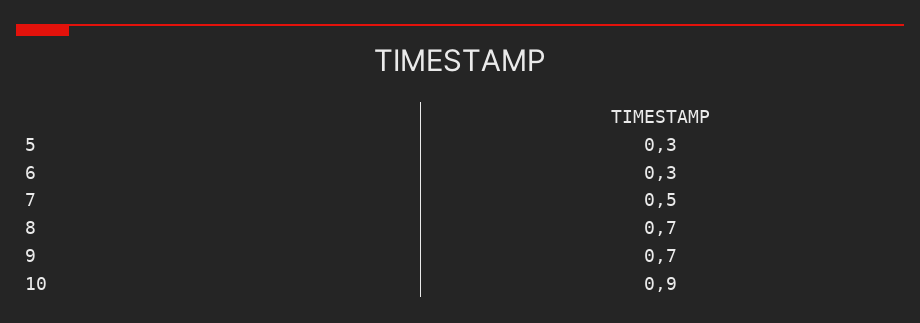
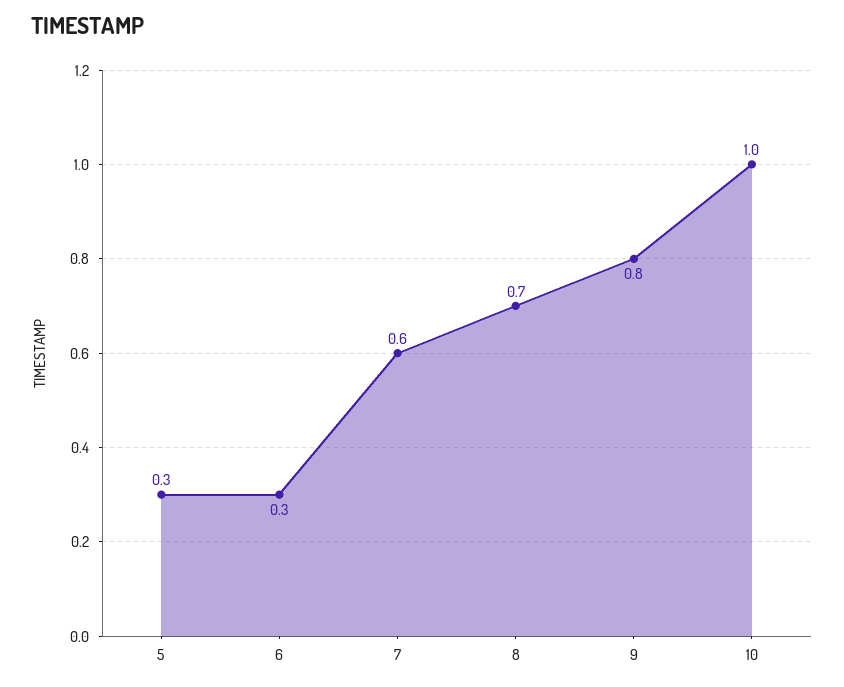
  {
    "5": 0.3,
    "6": 0.3,
-   "7": 0.5,
+   "7": 0.6,
    "8": 0.7,
-   "9": 0.7,
+   "9": 0.8,
-   "10": 0.9
+   "10": 1
  }

